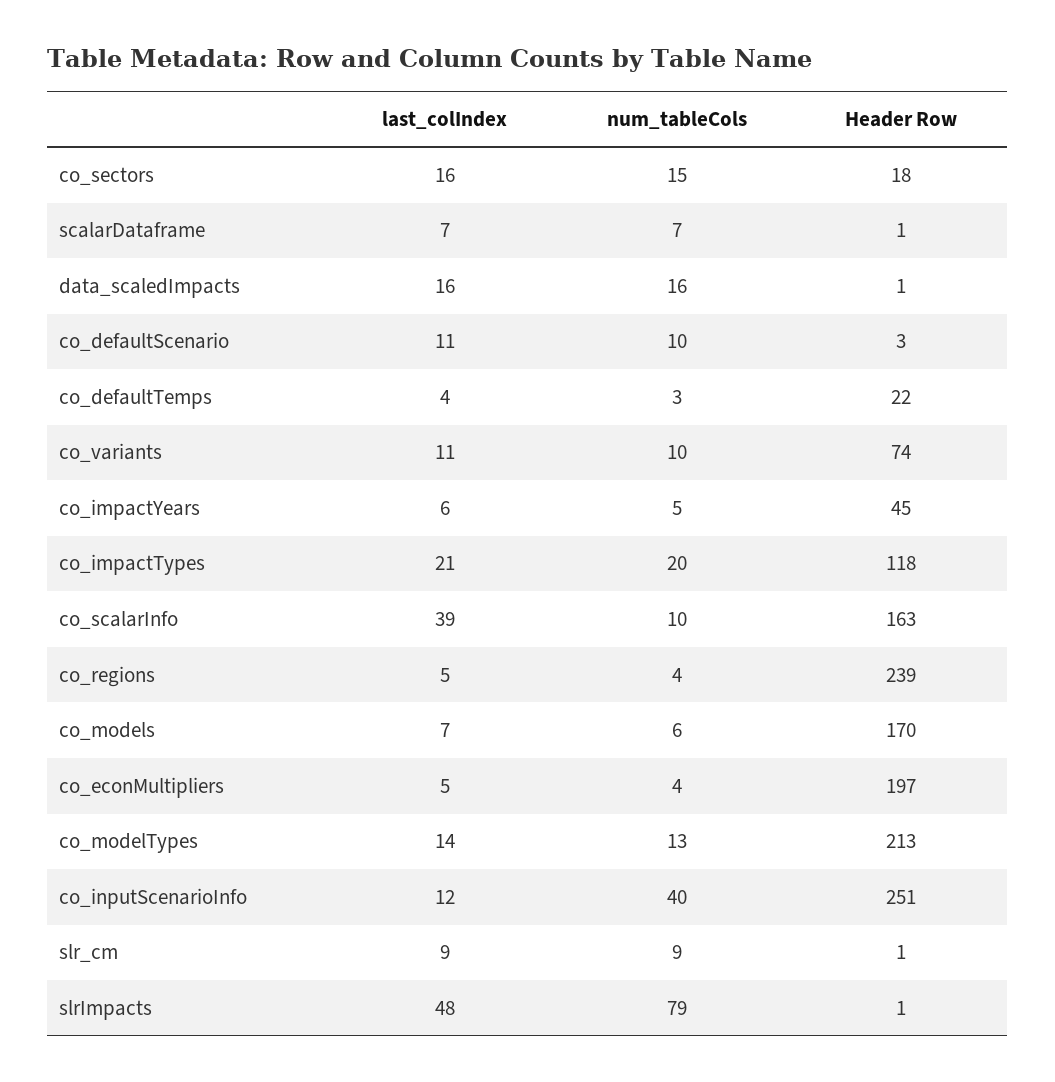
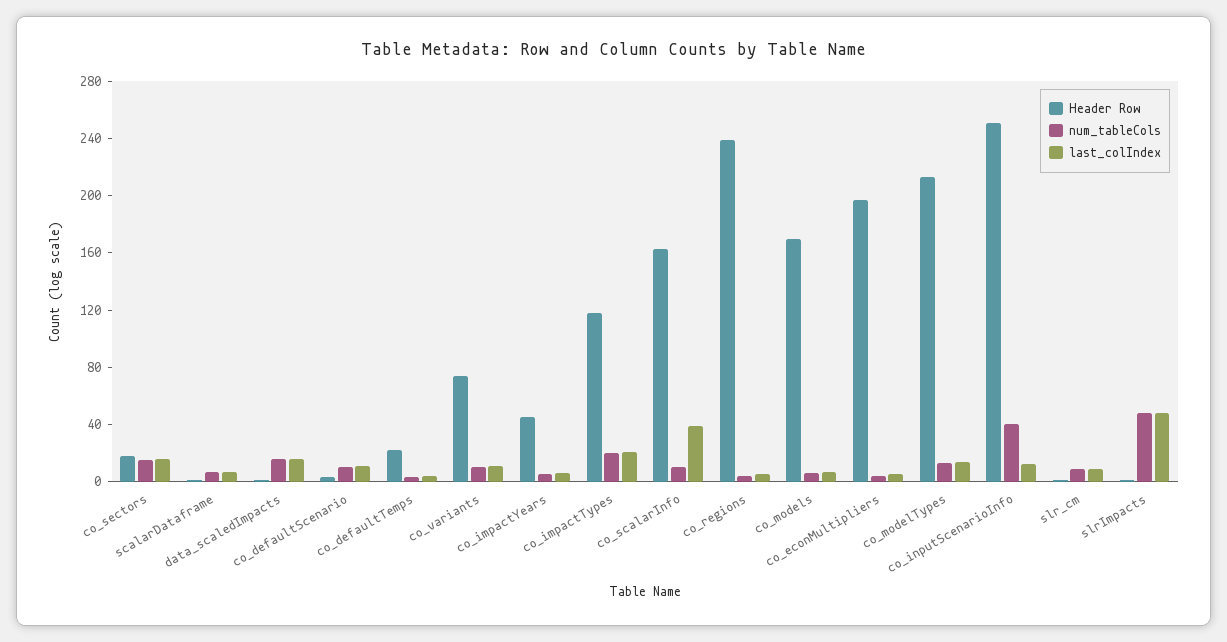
  {
    "last_colIndex": {
      "co_sectors": 16,
      "scalarDataframe": 7,
      "data_scaledImpacts": 16,
      "co_defaultScenario": 11,
      "co_defaultTemps": 4,
      "co_variants": 11,
      "co_impactYears": 6,
      "co_impactTypes": 21,
      "co_scalarInfo": 39,
      "co_regions": 5,
      "co_models": 7,
      "co_econMultipliers": 5,
      "co_modelTypes": 14,
      "co_inputScenarioInfo": 12,
      "slr_cm": 9,
      "slrImpacts": 48
    },
    "num_tableCols": {
      "co_sectors": 15,
      "scalarDataframe": 7,
      "data_scaledImpacts": 16,
      "co_defaultScenario": 10,
      "co_defaultTemps": 3,
      "co_variants": 10,
      "co_impactYears": 5,
      "co_impactTypes": 20,
      "co_scalarInfo": 10,
      "co_regions": 4,
      "co_models": 6,
      "co_econMultipliers": 4,
      "co_modelTypes": 13,
      "co_inputScenarioInfo": 40,
      "slr_cm": 9,
-     "slrImpacts": 79
+     "slrImpacts": 50
    },
    "Header Row": {
      "co_sectors": 18,
      "scalarDataframe": 1,
      "data_scaledImpacts": 1,
      "co_defaultScenario": 3,
      "co_defaultTemps": 22,
      "co_variants": 74,
      "co_impactYears": 45,
      "co_impactTypes": 118,
      "co_scalarInfo": 163,
      "co_regions": 239,
      "co_models": 170,
      "co_econMultipliers": 197,
      "co_modelTypes": 213,
      "co_inputScenarioInfo": 251,
      "slr_cm": 1,
      "slrImpacts": 1
    }
  }

